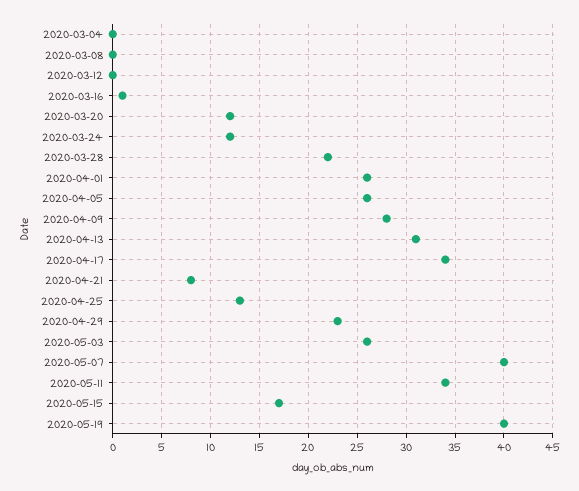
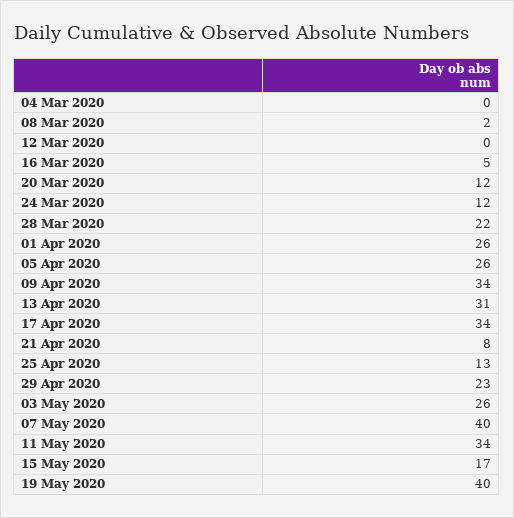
  {
    "2020-03-04": 0,
-   "2020-03-08": 0,
+   "2020-03-08": 2,
    "2020-03-12": 0,
-   "2020-03-16": 1,
+   "2020-03-16": 5,
    "2020-03-20": 12,
    "2020-03-24": 12,
    "2020-03-28": 22,
    "2020-04-01": 26,
    "2020-04-05": 26,
-   "2020-04-09": 28,
+   "2020-04-09": 34,
    "2020-04-13": 31,
    "2020-04-17": 34,
    "2020-04-21": 8,
    "2020-04-25": 13,
    "2020-04-29": 23,
    "2020-05-03": 26,
    "2020-05-07": 40,
    "2020-05-11": 34,
    "2020-05-15": 17,
    "2020-05-19": 40
  }

